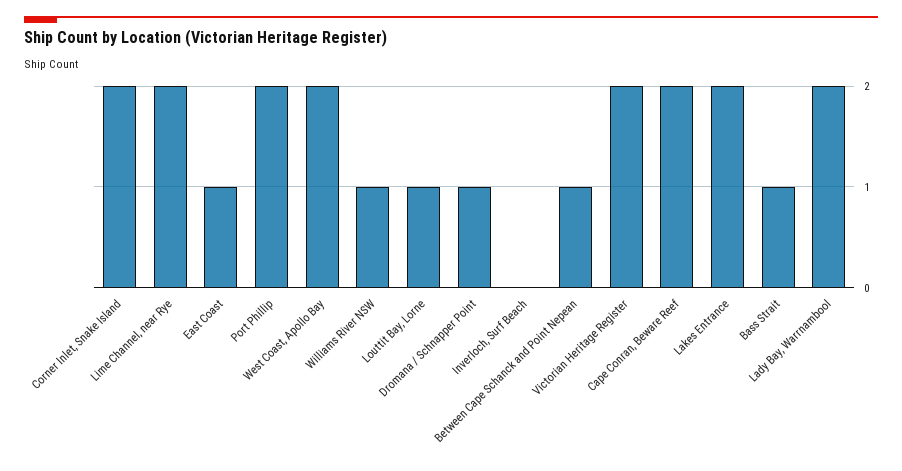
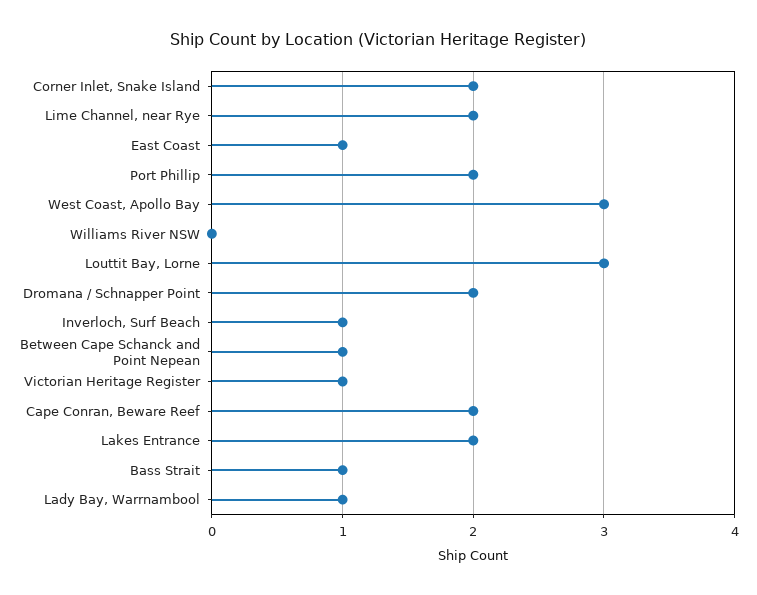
  {
    "Corner Inlet, Snake Island": 2,
    "Lime Channel, near Rye": 2,
    "East Coast": 1,
    "Port Phillip": 2,
-   "West Coast, Apollo Bay": 2,
+   "West Coast, Apollo Bay": 3,
-   "Williams River NSW": 1,
+   "Williams River NSW": 0,
-   "Louttit Bay, Lorne": 1,
+   "Louttit Bay, Lorne": 3,
-   "Dromana / Schnapper Point": 1,
+   "Dromana / Schnapper Point": 2,
-   "Inverloch, Surf Beach": 0,
+   "Inverloch, Surf Beach": 1,
    "Between Cape Schanck and Point Nepean": 1,
-   "Victorian Heritage Register": 2,
+   "Victorian Heritage Register": 1,
    "Cape Conran, Beware Reef": 2,
    "Lakes Entrance": 2,
    "Bass Strait": 1,
-   "Lady Bay, Warrnambool": 2
+   "Lady Bay, Warrnambool": 1
  }

